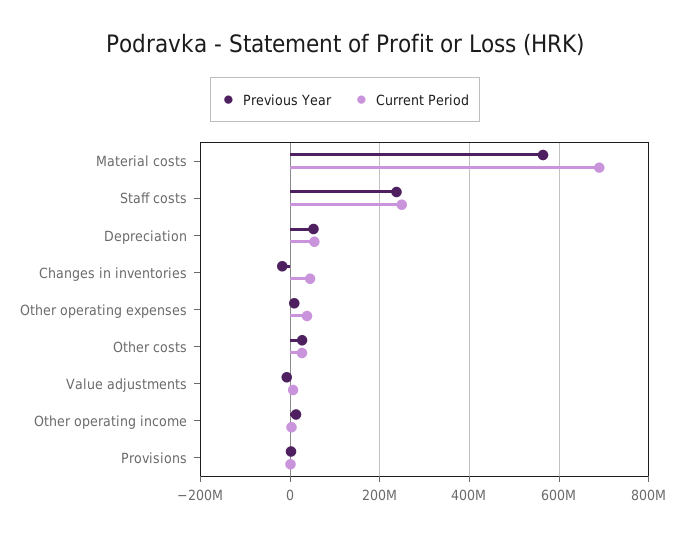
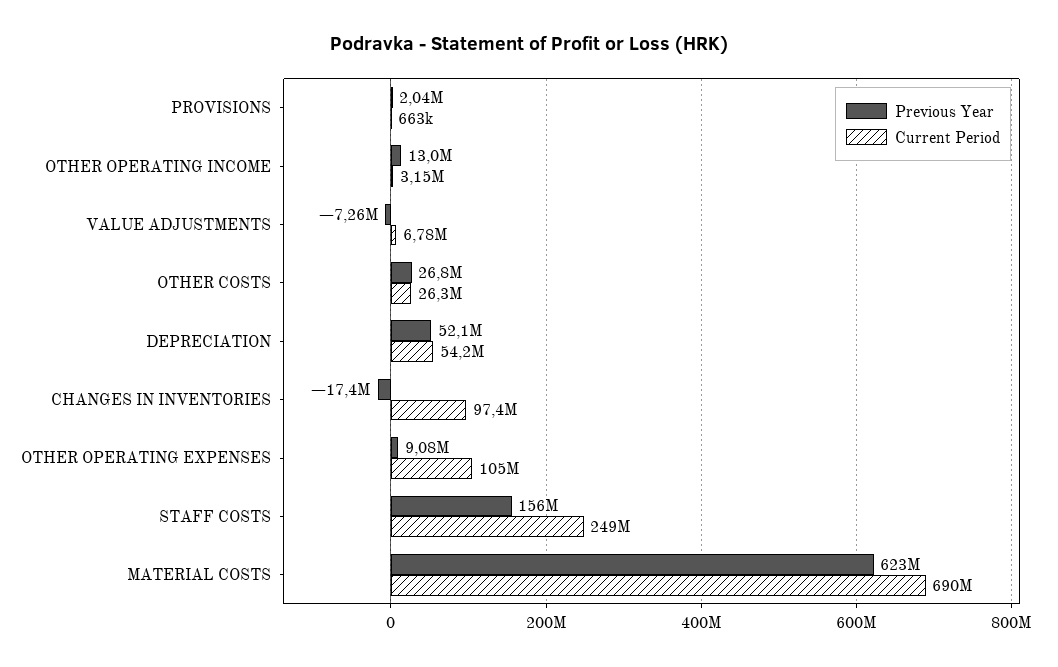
  {
    "Previous Year": {
-     "Material costs": 560000000,
+     "Material costs": 623000000,
-     "Staff costs": 240000000,
+     "Staff costs": 156000000,
      "Depreciation": 52100000,
      "Changes in inventories": -17400000,
      "Other operating expenses": 9080000,
      "Other costs": 26800000,
      "Value adjustments": -7260000,
      "Other operating income": 13000000,
      "Provisions": 2040000
    },
    "Current Period": {
      "Material costs": 690000000,
      "Staff costs": 249000000,
      "Depreciation": 54200000,
-     "Changes in inventories": 40000000,
+     "Changes in inventories": 97400000,
-     "Other operating expenses": 40000000,
+     "Other operating expenses": 105000000,
      "Other costs": 26300000,
      "Value adjustments": 6780000,
      "Other operating income": 3150000,
      "Provisions": 663000
    }
  }

